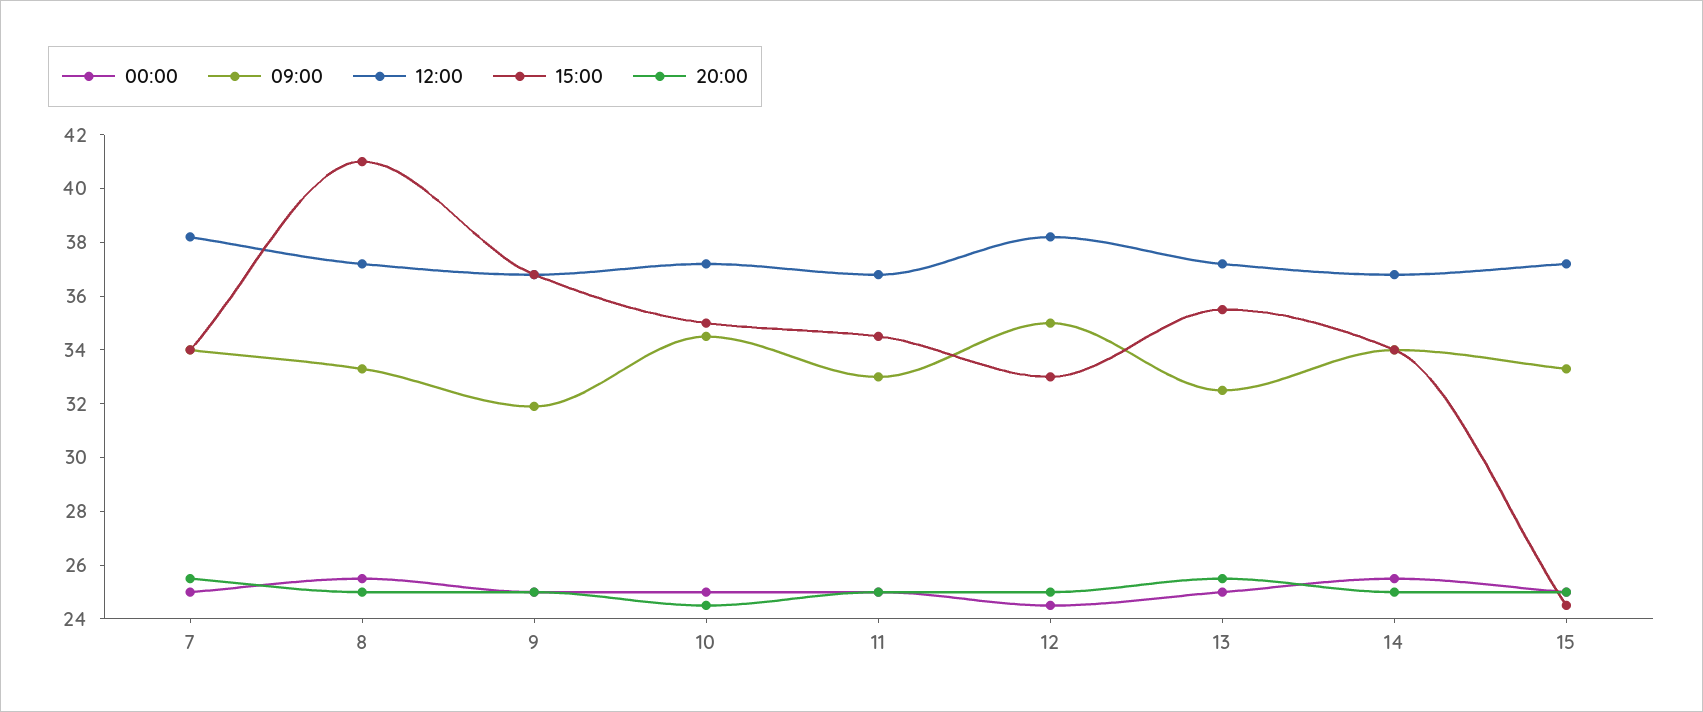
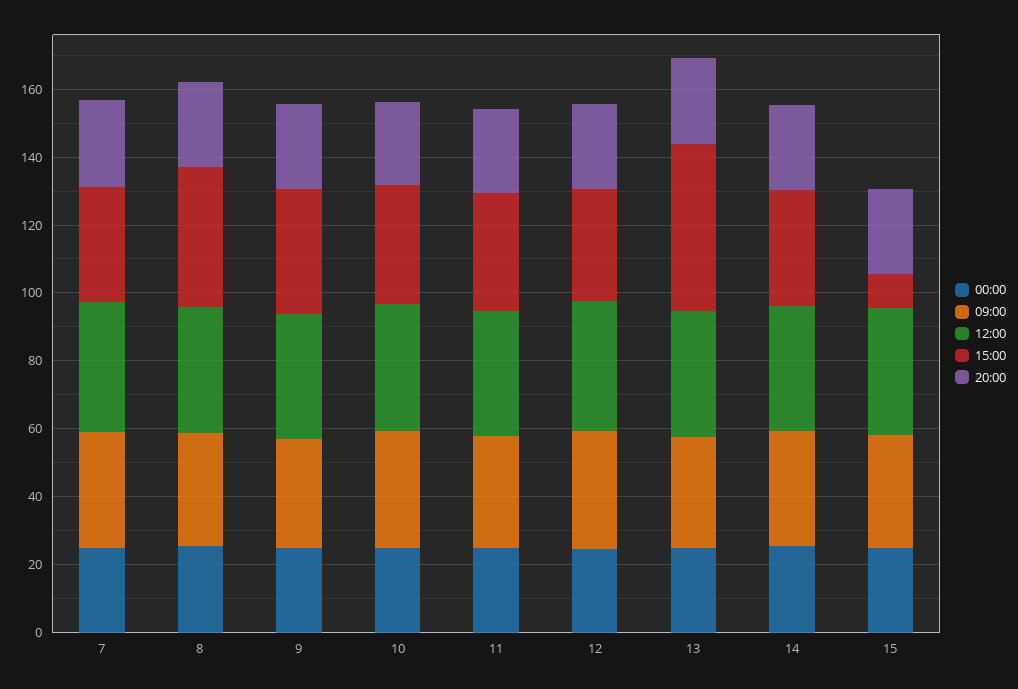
  {
    "00:00": {
      "7": 25,
      "8": 25.5,
      "9": 25,
      "10": 25,
      "11": 25,
      "12": 24.5,
      "13": 25,
      "14": 25.5,
      "15": 25
    },
    "09:00": {
      "7": 34,
      "8": 33.5,
      "9": 32,
      "10": 34.5,
      "11": 33,
      "12": 35,
      "13": 32.5,
      "14": 34,
      "15": 33.5
    },
    "12:00": {
      "7": 38,
      "8": 37,
      "9": 37,
      "10": 37,
      "11": 37,
      "12": 38,
      "13": 37,
      "14": 37,
      "15": 37
    },
    "15:00": {
      "7": 34,
      "8": 41,
      "9": 37,
      "10": 35,
      "11": 34.5,
      "12": 33,
-     "13": 35.5,
+     "13": 50,
      "14": 34,
-     "15": 24.5
+     "15": 10
    },
    "20:00": {
      "7": 25.5,
      "8": 25,
      "9": 25,
      "10": 24.5,
      "11": 25,
      "12": 25,
      "13": 25.5,
      "14": 25,
      "15": 25
    }
  }

